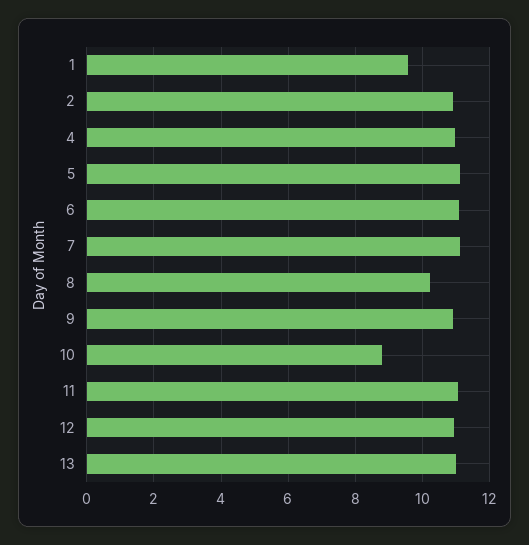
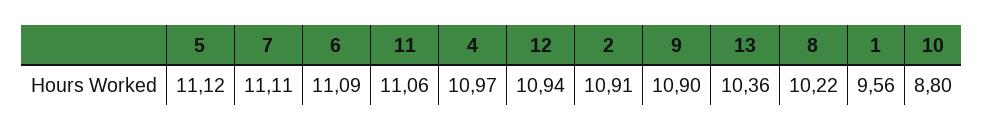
  {
    "1": 9.56,
    "2": 10.91,
    "4": 10.97,
    "5": 11.12,
    "6": 11.09,
    "7": 11.11,
    "8": 10.22,
    "9": 10.9,
    "10": 8.8,
    "11": 11.06,
    "12": 10.94,
-   "13": 11
+   "13": 10.36
  }

